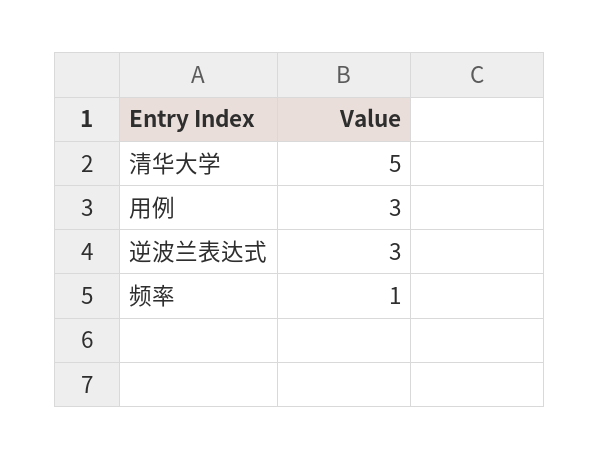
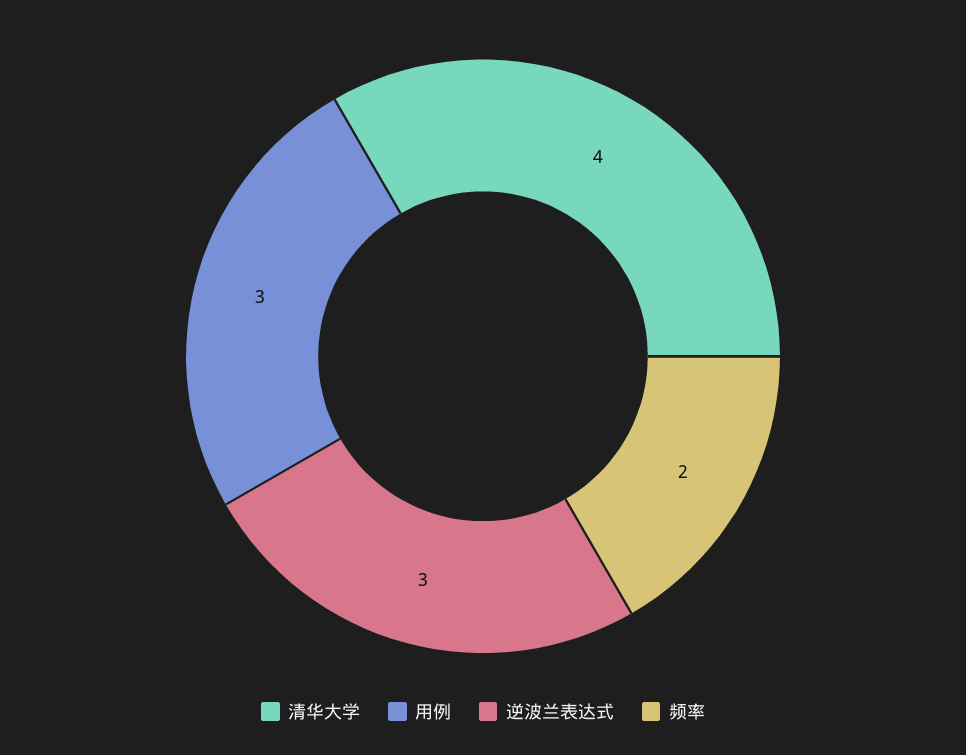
  {
-   "清华大学": 5,
+   "清华大学": 4,
    "用例": 3,
    "逆波兰表达式": 3,
-   "频率": 1
+   "频率": 2
  }

